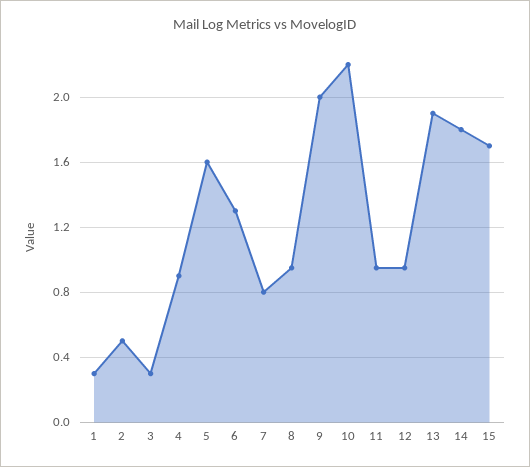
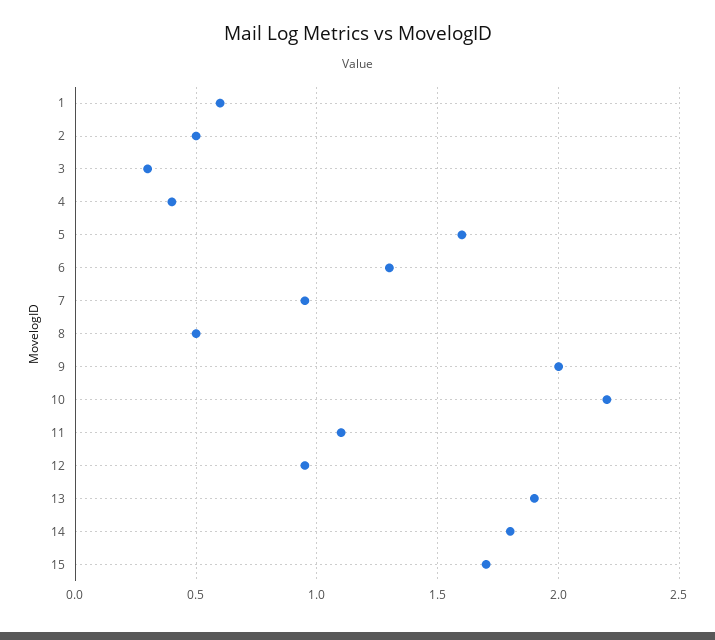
  {
-   "1": 0.3,
+   "1": 0.6,
    "2": 0.5,
    "3": 0.3,
-   "4": 0.9,
+   "4": 0.4,
    "5": 1.6,
    "6": 1.3,
-   "7": 0.8,
+   "7": 0.95,
-   "8": 0.95,
+   "8": 0.5,
    "9": 2,
    "10": 2.2,
-   "11": 0.95,
+   "11": 1.1,
    "12": 0.95,
    "13": 1.9,
    "14": 1.8,
    "15": 1.7
  }

